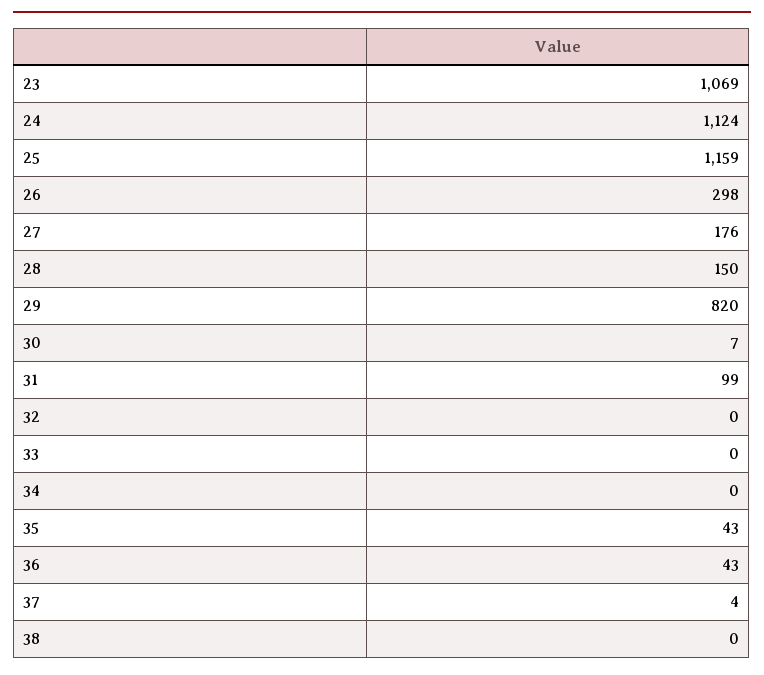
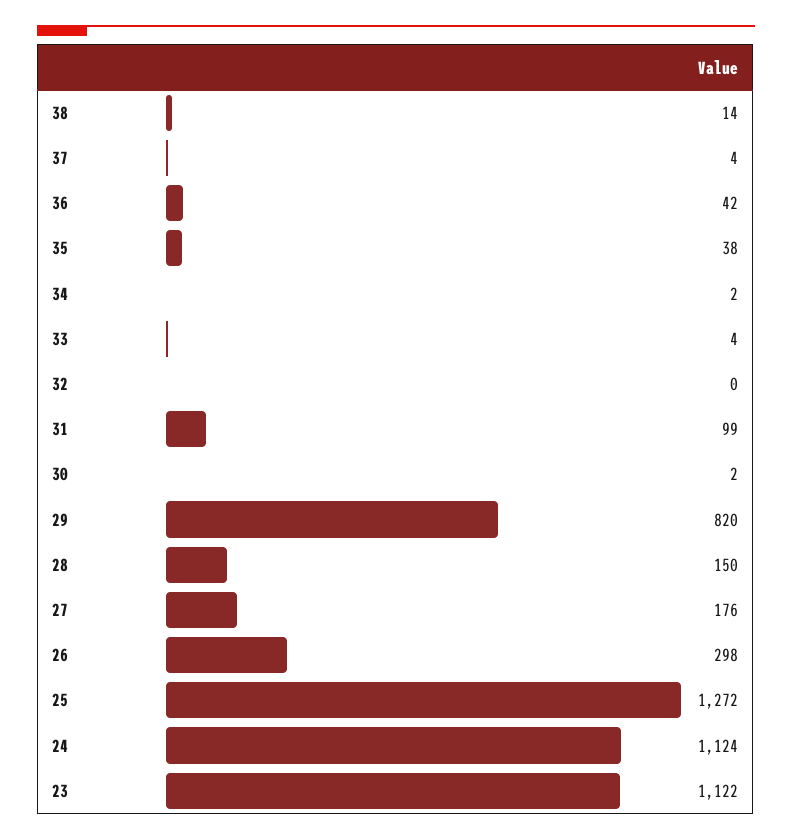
  {
-   "23": 1069,
+   "23": 1122,
    "24": 1124,
-   "25": 1159,
+   "25": 1272,
    "26": 298,
    "27": 176,
    "28": 150,
    "29": 820,
-   "30": 7,
+   "30": 2,
    "31": 99,
    "32": 0,
-   "33": 0,
+   "33": 4,
-   "34": 0,
+   "34": 2,
-   "35": 43,
+   "35": 38,
-   "36": 43,
+   "36": 42,
    "37": 4,
-   "38": 0
+   "38": 14
  }

